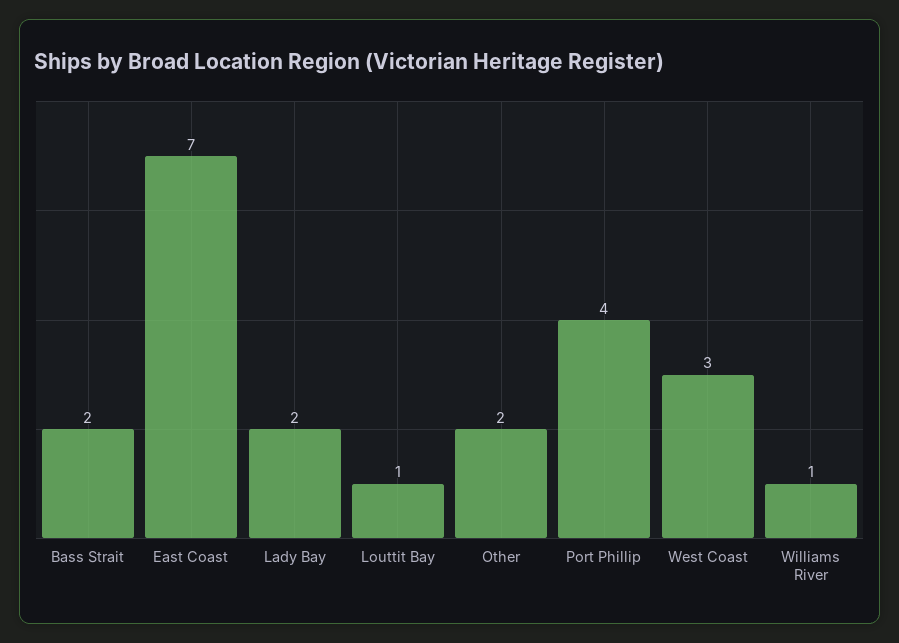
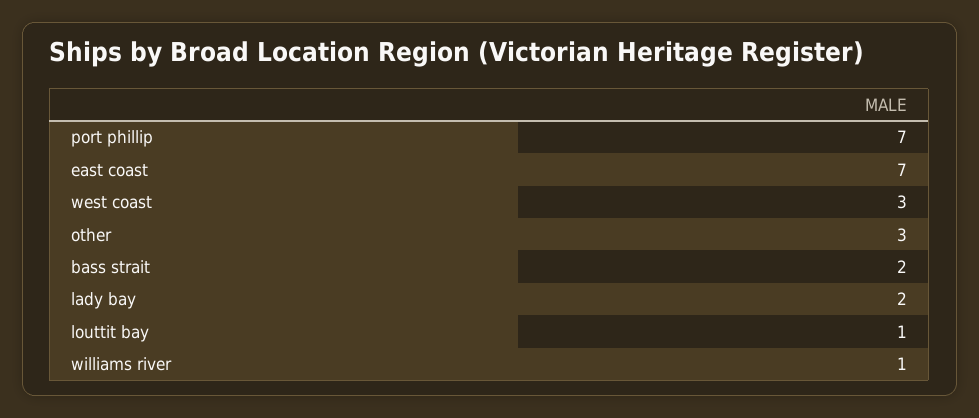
  {
    "Bass Strait": 2,
    "East Coast": 7,
    "Lady Bay": 2,
    "Louttit Bay": 1,
-   "Other": 2,
+   "Other": 3,
-   "Port Phillip": 4,
+   "Port Phillip": 7,
    "West Coast": 3,
    "Williams River": 1
  }

